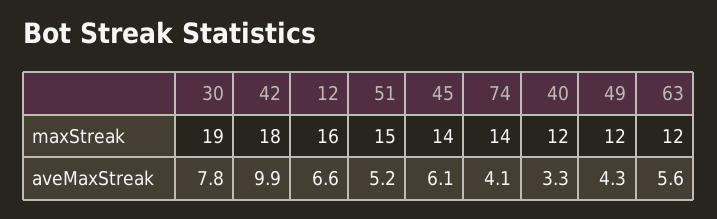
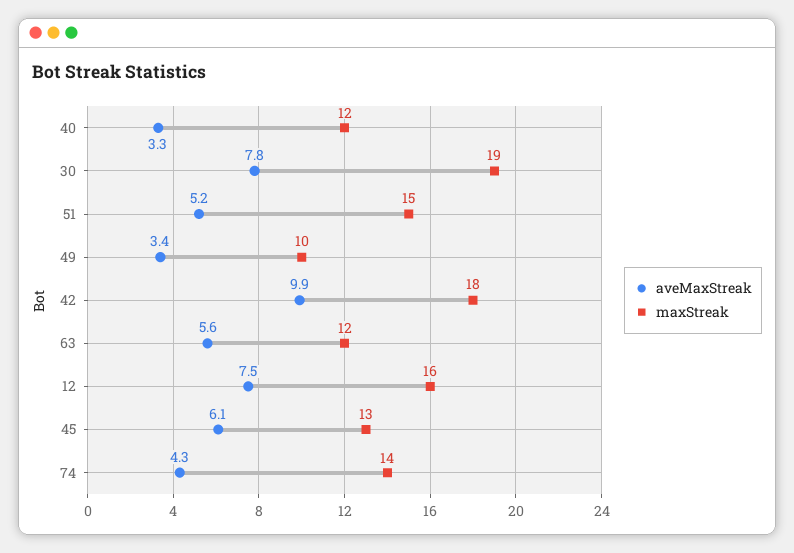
  {
    "maxStreak": {
      "30": 19,
      "42": 18,
      "12": 16,
      "51": 15,
-     "45": 14,
+     "45": 13,
      "74": 14,
      "40": 12,
-     "49": 12,
+     "49": 10,
      "63": 12
    },
    "aveMaxStreak": {
      "30": 7.8,
      "42": 9.9,
-     "12": 6.6,
+     "12": 7.5,
      "51": 5.2,
      "45": 6.1,
-     "74": 4.1,
+     "74": 4.3,
      "40": 3.3,
-     "49": 4.3,
+     "49": 3.4,
      "63": 5.6
    }
  }

